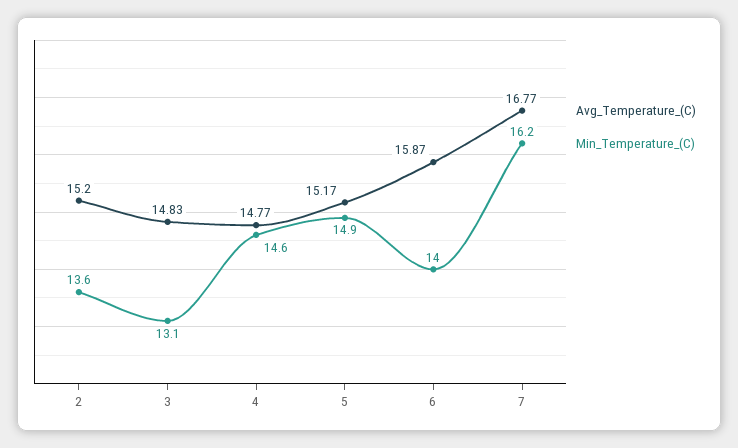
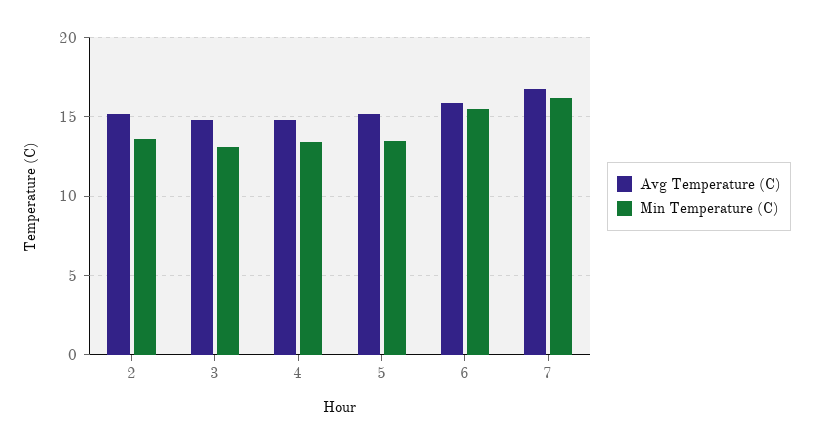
  {
    "Avg_Temperature_(C)": {
      "2": 15.2,
      "3": 14.83,
      "4": 14.77,
      "5": 15.17,
      "6": 15.87,
      "7": 16.77
    },
    "Min_Temperature_(C)": {
      "2": 13.6,
      "3": 13.1,
-     "4": 14.6,
+     "4": 13.5,
-     "5": 14.9,
+     "5": 13.5,
-     "6": 14,
+     "6": 15.5,
      "7": 16.2
    }
  }

